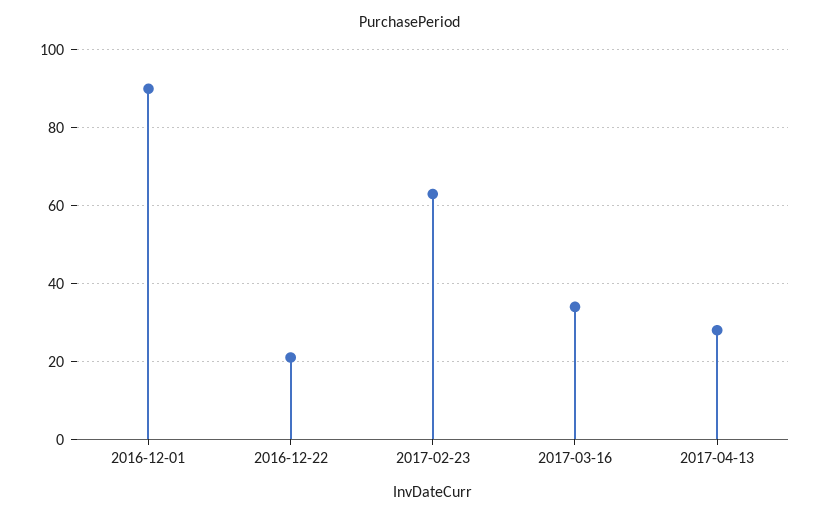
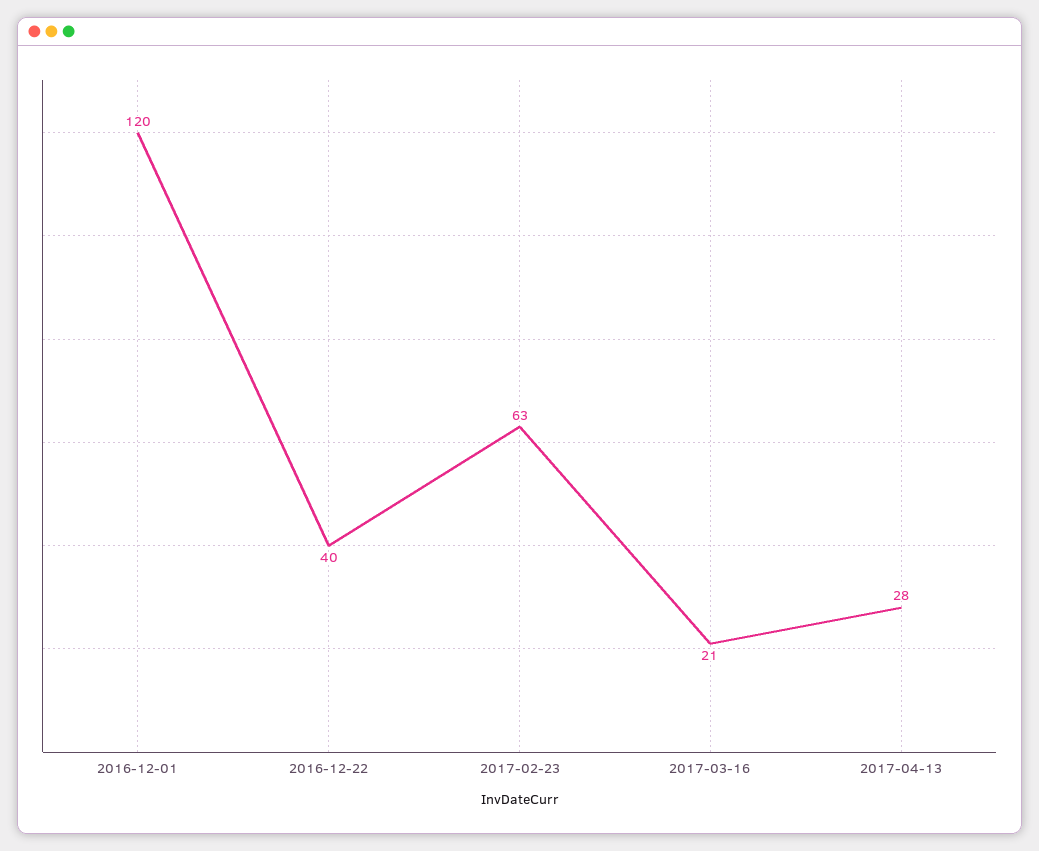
  {
-   "2016-12-01": 90,
+   "2016-12-01": 120,
-   "2016-12-22": 20,
+   "2016-12-22": 40,
    "2017-02-23": 63,
-   "2017-03-16": 35,
+   "2017-03-16": 21,
    "2017-04-13": 28
  }

